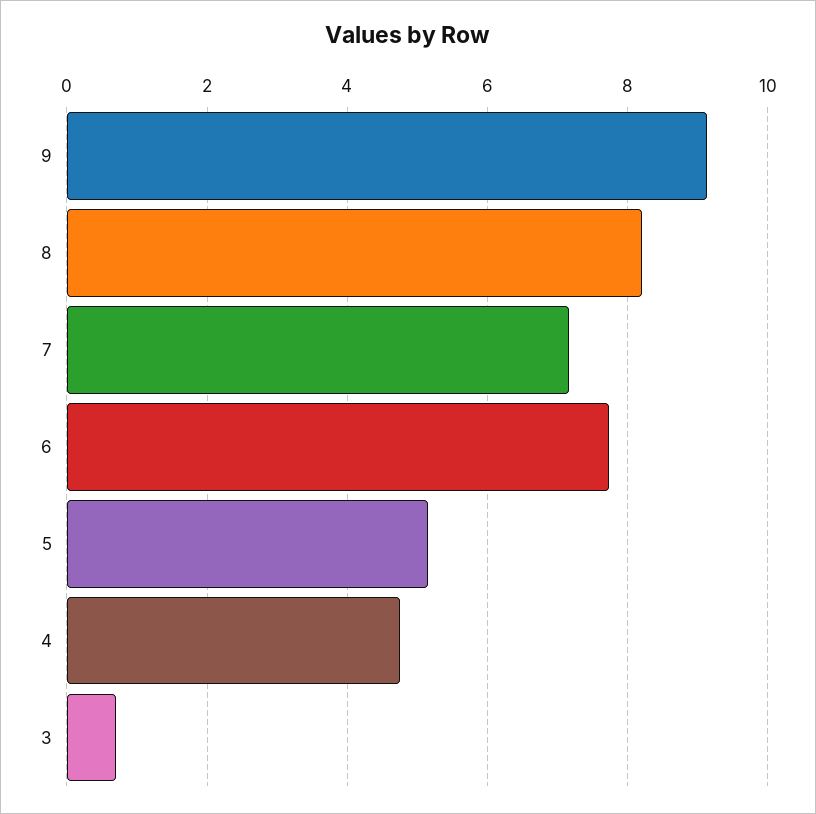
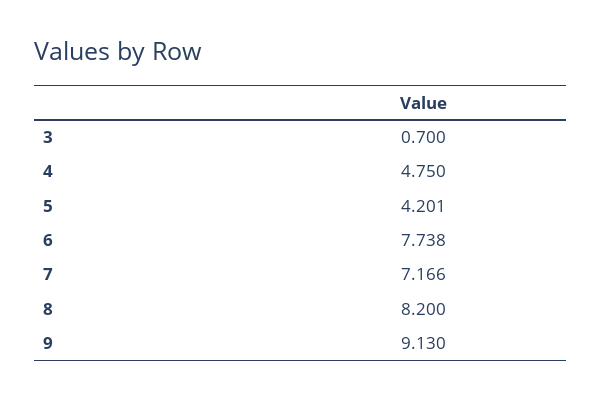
  {
    "9": 9.13,
    "8": 8.2,
    "7": 7.166,
    "6": 7.738,
-   "5": 5.2,
+   "5": 4.201,
    "4": 4.75,
    "3": 0.7
  }

